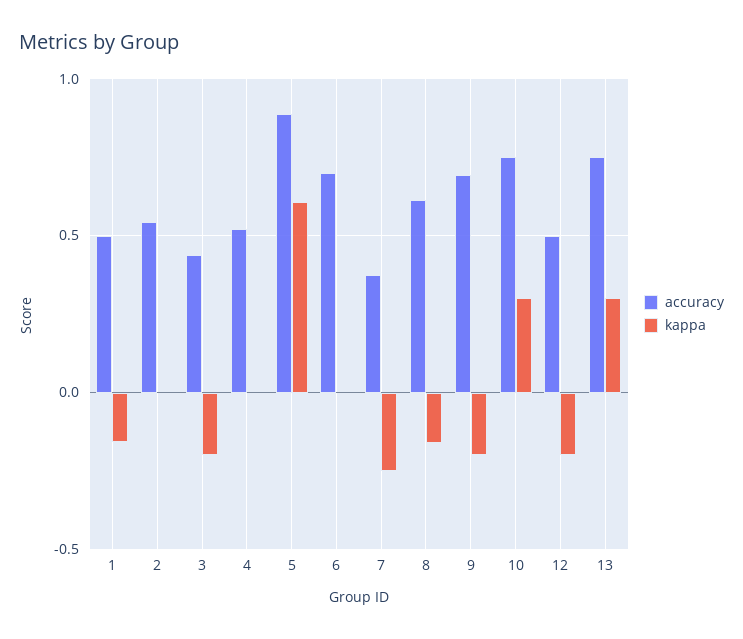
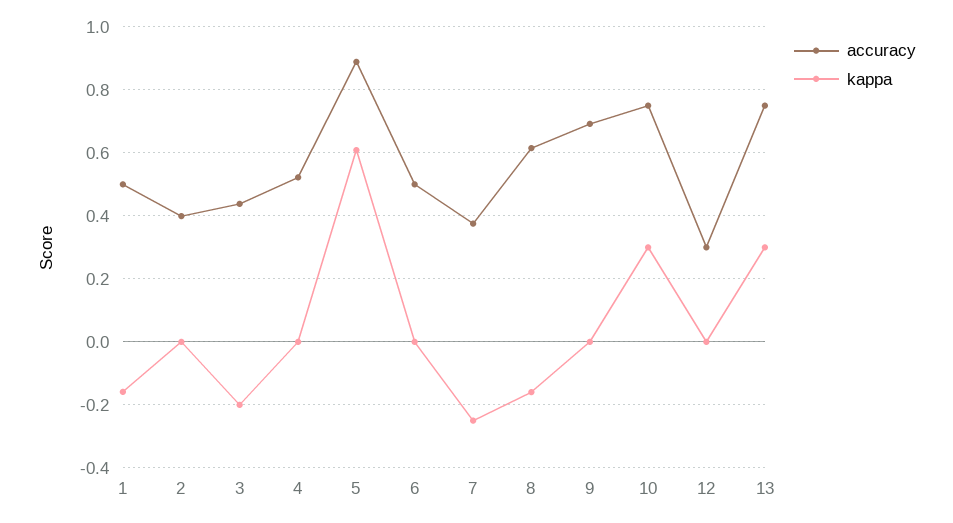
  {
    "accuracy": {
      "1": 0.5,
-     "2": 0.55,
+     "2": 0.4,
      "3": 0.44,
      "4": 0.52,
      "5": 0.88,
-     "6": 0.7,
+     "6": 0.5,
      "7": 0.38,
      "8": 0.62,
      "9": 0.7,
      "10": 0.76,
-     "12": 0.5,
+     "12": 0.3,
      "13": 0.76
    },
    "kappa": {
      "1": -0.16,
      "2": 0,
      "3": -0.2,
      "4": 0,
      "5": 0.6,
      "6": 0,
      "7": -0.26,
      "8": -0.16,
-     "9": -0.2,
+     "9": 0,
      "10": 0.3,
-     "12": -0.2,
+     "12": 0,
      "13": 0.3
    }
  }

